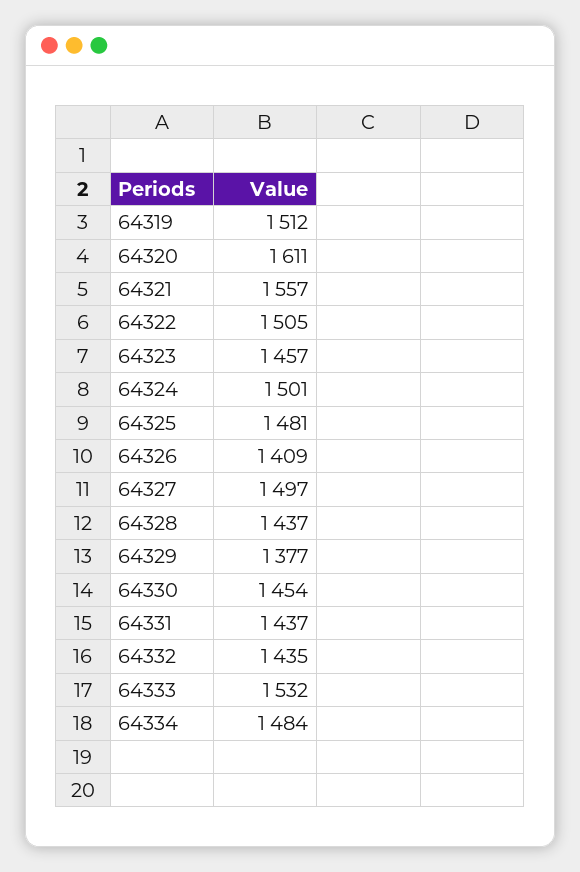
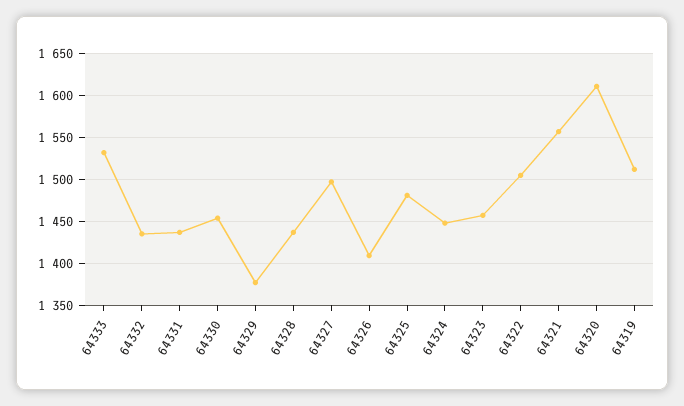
  {
    "64319": 1512,
    "64320": 1611,
    "64321": 1557,
    "64322": 1505,
    "64323": 1457,
-   "64324": 1501,
+   "64324": 1450,
    "64325": 1481,
    "64326": 1409,
    "64327": 1497,
    "64328": 1437,
    "64329": 1377,
    "64330": 1454,
    "64331": 1437,
    "64332": 1435,
-   "64333": 1532,
+   "64333": 1532
-   "64334": 1484
  }

